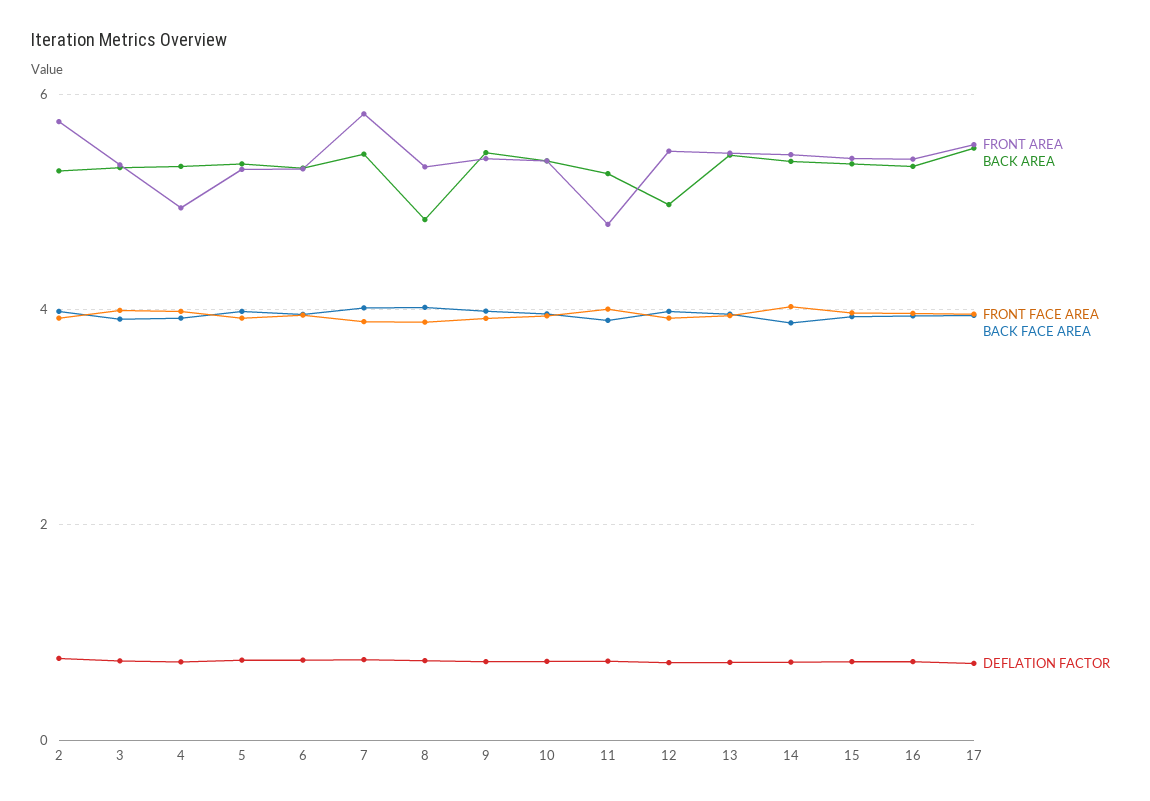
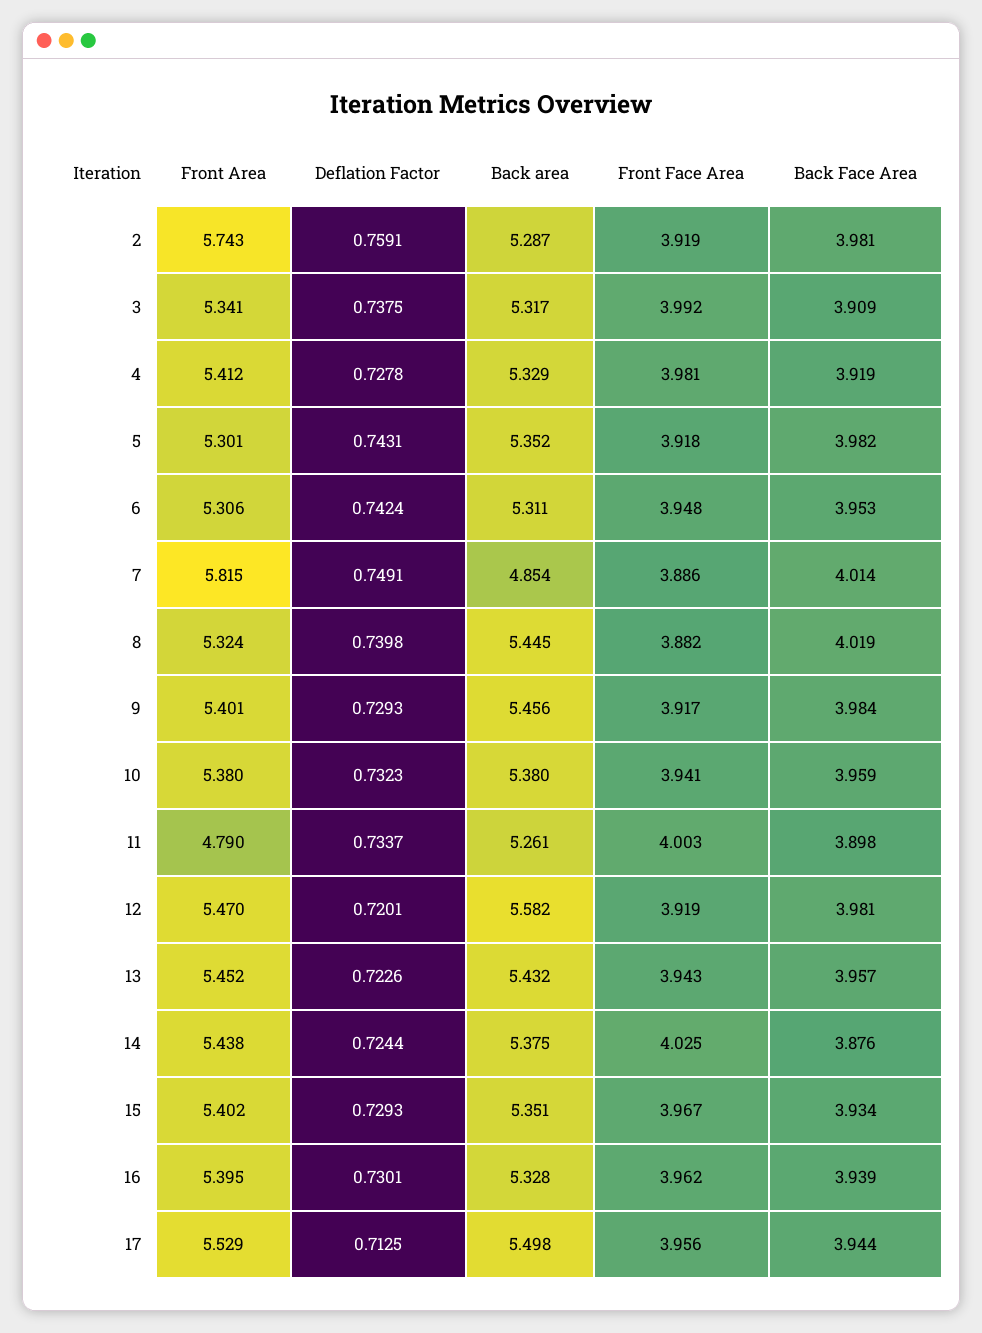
  {
    "FRONT AREA": {
      "2": 5.743,
      "3": 5.341,
-     "4": 5,
+     "4": 5.412,
      "5": 5.301,
      "6": 5.306,
      "7": 5.815,
      "8": 5.324,
      "9": 5.401,
      "10": 5.38,
      "11": 4.79,
      "12": 5.47,
      "13": 5.452,
      "14": 5.438,
      "15": 5.402,
      "16": 5.395,
      "17": 5.529
    },
    "BACK AREA": {
      "2": 5.287,
      "3": 5.317,
      "4": 5.329,
      "5": 5.352,
      "6": 5.311,
-     "7": 5.4,
+     "7": 4.854,
-     "8": 4.8,
+     "8": 5.445,
      "9": 5.456,
      "10": 5.38,
      "11": 5.261,
-     "12": 5,
+     "12": 5.582,
      "13": 5.432,
      "14": 5.375,
      "15": 5.351,
      "16": 5.328,
      "17": 5.498
    },
    "FRONT FACE AREA": {
      "2": 3.919,
      "3": 3.992,
      "4": 3.981,
      "5": 3.918,
      "6": 3.948,
      "7": 3.886,
      "8": 3.882,
      "9": 3.917,
      "10": 3.941,
      "11": 4.003,
      "12": 3.919,
      "13": 3.943,
      "14": 4.025,
      "15": 3.967,
      "16": 3.962,
      "17": 3.956
    },
    "BACK FACE AREA": {
      "2": 3.981,
      "3": 3.909,
      "4": 3.919,
      "5": 3.982,
      "6": 3.953,
      "7": 4.014,
      "8": 4.019,
      "9": 3.984,
      "10": 3.959,
      "11": 3.898,
      "12": 3.981,
      "13": 3.957,
      "14": 3.876,
      "15": 3.934,
      "16": 3.939,
      "17": 3.944
    },
    "DEFLATION FACTOR": {
      "2": 0.7591,
      "3": 0.7375,
      "4": 0.7278,
      "5": 0.7431,
      "6": 0.7424,
      "7": 0.7491,
      "8": 0.7398,
      "9": 0.7293,
      "10": 0.7323,
      "11": 0.7337,
      "12": 0.7201,
      "13": 0.7226,
      "14": 0.7244,
      "15": 0.7293,
      "16": 0.7301,
      "17": 0.7125
    }
  }

